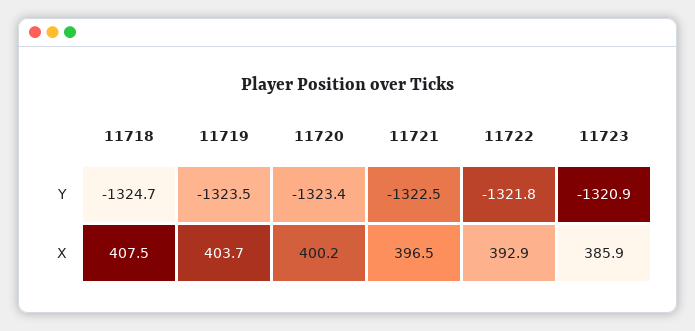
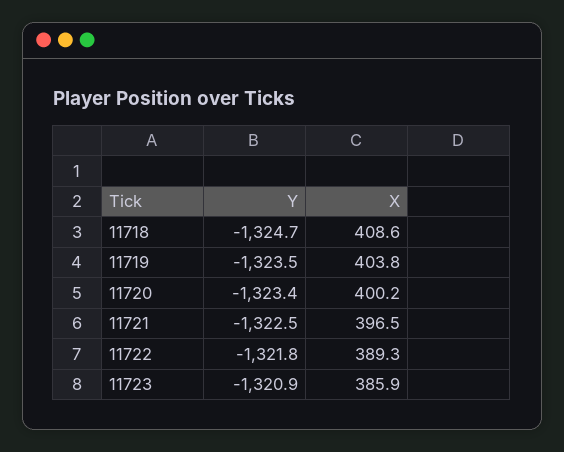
  {
    "11718": {
      "Y": -1324.7,
-     "X": 407.5
+     "X": 408.6
    },
    "11719": {
      "Y": -1323.5,
-     "X": 403.7
+     "X": 403.8
    },
    "11720": {
      "Y": -1323.4,
      "X": 400.2
    },
    "11721": {
      "Y": -1322.5,
      "X": 396.5
    },
    "11722": {
      "Y": -1321.8,
-     "X": 392.9
+     "X": 389.3
    },
    "11723": {
      "Y": -1320.9,
      "X": 385.9
    }
  }

